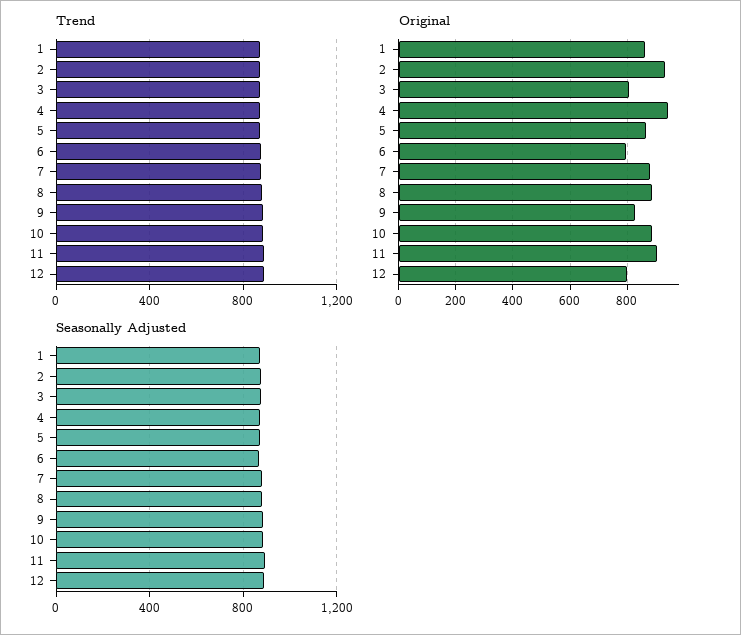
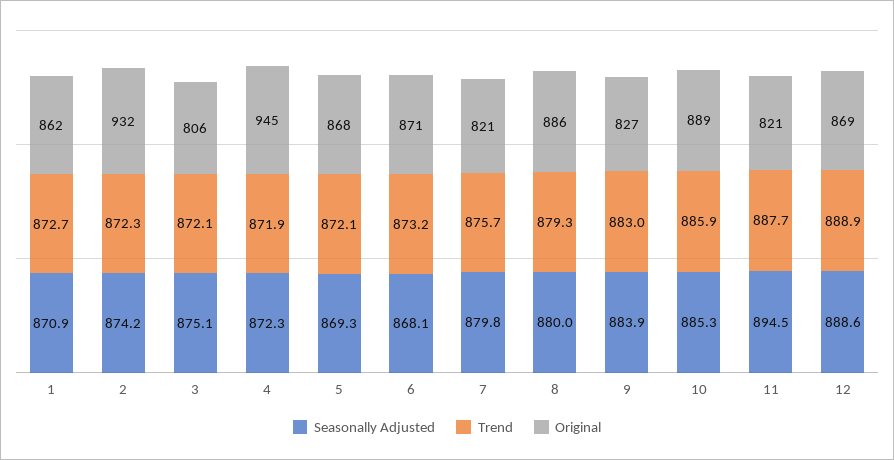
  {
    "Trend": {
      "1": 872.7,
      "2": 872.3,
      "3": 872.1,
      "4": 871.9,
      "5": 872.1,
      "6": 873.2,
      "7": 875.7,
      "8": 879.3,
      "9": 883,
      "10": 885.9,
      "11": 887.7,
      "12": 888.9
    },
    "Original": {
      "1": 862,
      "2": 932,
      "3": 806,
      "4": 945,
      "5": 868,
-     "6": 800,
+     "6": 871,
-     "7": 875,
+     "7": 821,
      "8": 886,
      "9": 827,
      "10": 889,
-     "11": 900,
+     "11": 821,
-     "12": 800
+     "12": 869
    },
    "Seasonally Adjusted": {
      "1": 870.9,
      "2": 874.2,
      "3": 875.1,
      "4": 872.3,
      "5": 869.3,
      "6": 868.1,
      "7": 879.8,
      "8": 880,
      "9": 883.9,
      "10": 885.3,
      "11": 894.5,
      "12": 888.6
    }
  }

